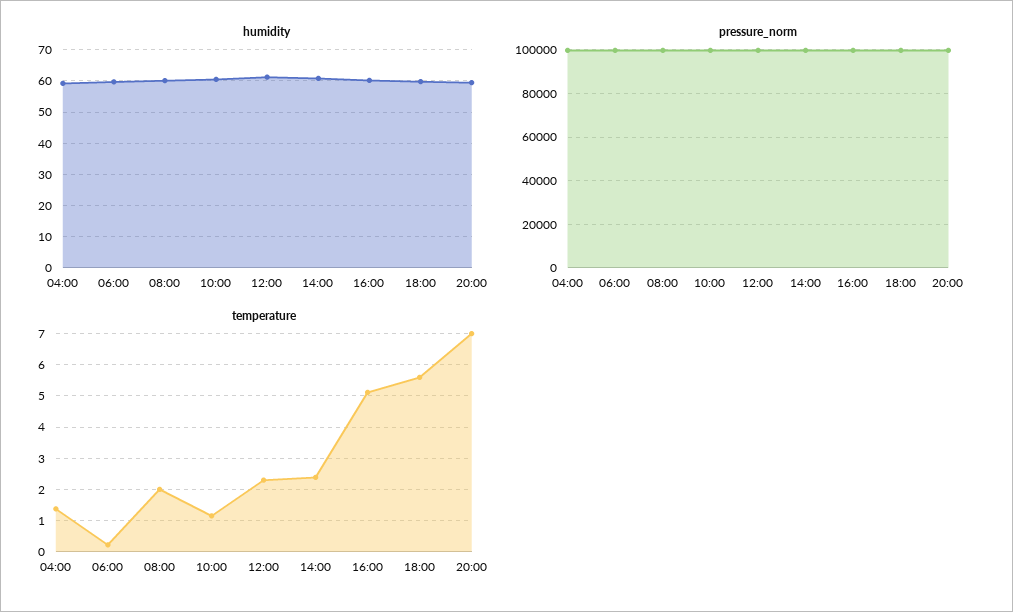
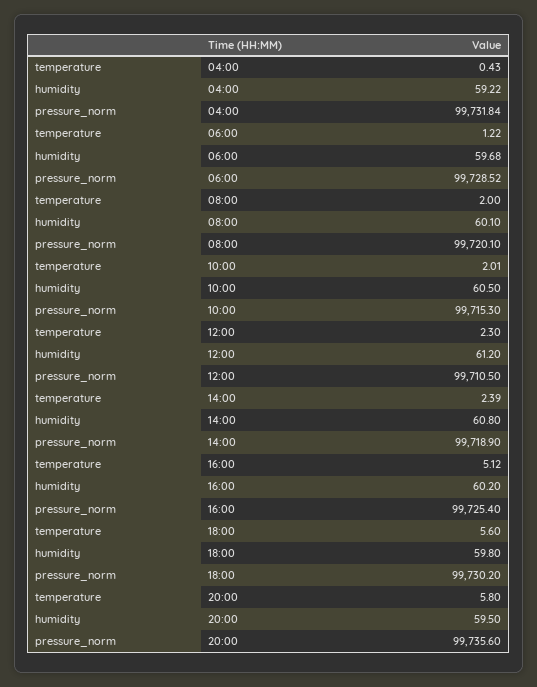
  {
    "humidity": {
      "04:00": 59.22,
      "06:00": 59.68,
      "08:00": 60.1,
      "10:00": 60.5,
      "12:00": 61.2,
      "14:00": 60.8,
      "16:00": 60.2,
      "18:00": 59.8,
      "20:00": 59.5
    },
    "pressure_norm": {
      "04:00": 99731.84,
      "06:00": 99728.52,
      "08:00": 99720.1,
      "10:00": 99715.3,
      "12:00": 99710.5,
      "14:00": 99718.9,
      "16:00": 99725.4,
      "18:00": 99730.2,
      "20:00": 99735.6
    },
    "temperature": {
-     "04:00": 1.4,
+     "04:00": 0.43,
-     "06:00": 0.2,
+     "06:00": 1.22,
      "08:00": 2,
-     "10:00": 1.2,
+     "10:00": 2.01,
      "12:00": 2.3,
      "14:00": 2.39,
      "16:00": 5.12,
      "18:00": 5.6,
-     "20:00": 7
+     "20:00": 5.8
    }
  }

